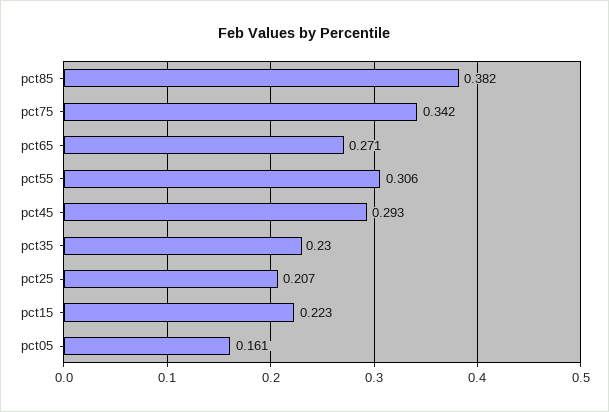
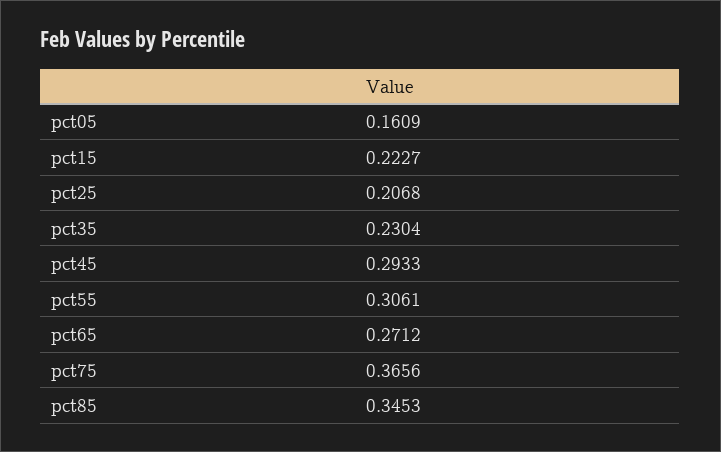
  {
-   "pct85": 0.382,
+   "pct85": 0.3453,
-   "pct75": 0.342,
+   "pct75": 0.3656,
    "pct65": 0.2712,
    "pct55": 0.3061,
    "pct45": 0.2933,
    "pct35": 0.2304,
    "pct25": 0.2068,
    "pct15": 0.2227,
    "pct05": 0.1609
  }

